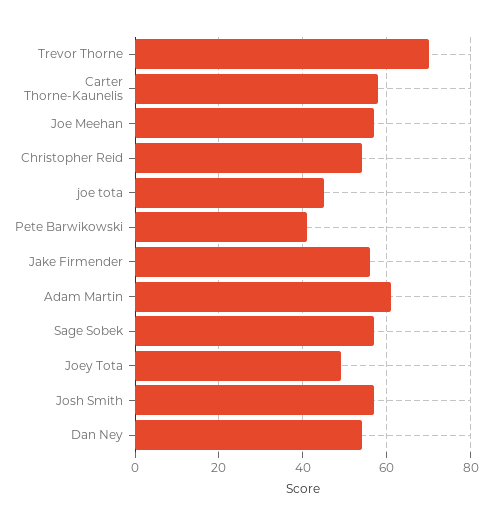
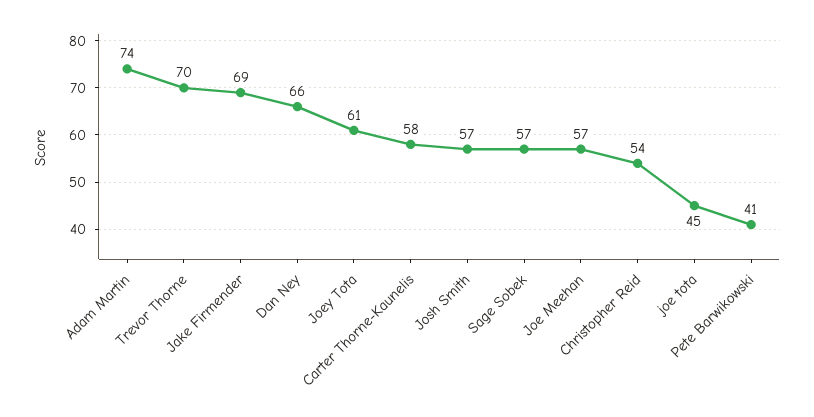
  {
    "Trevor Thorne": 70,
    "Carter Thorne-Kaunelis": 58,
    "Joe Meehan": 57,
    "Christopher Reid": 54,
    "joe tota": 45,
    "Pete Barwikowski": 41,
-   "Jake Firmender": 55,
+   "Jake Firmender": 69,
-   "Adam Martin": 60,
+   "Adam Martin": 74,
    "Sage Sobek": 57,
-   "Joey Tota": 50,
+   "Joey Tota": 61,
    "Josh Smith": 57,
-   "Dan Ney": 55
+   "Dan Ney": 66
  }

